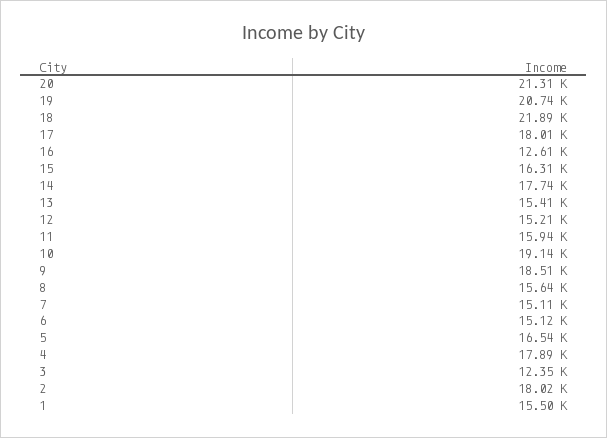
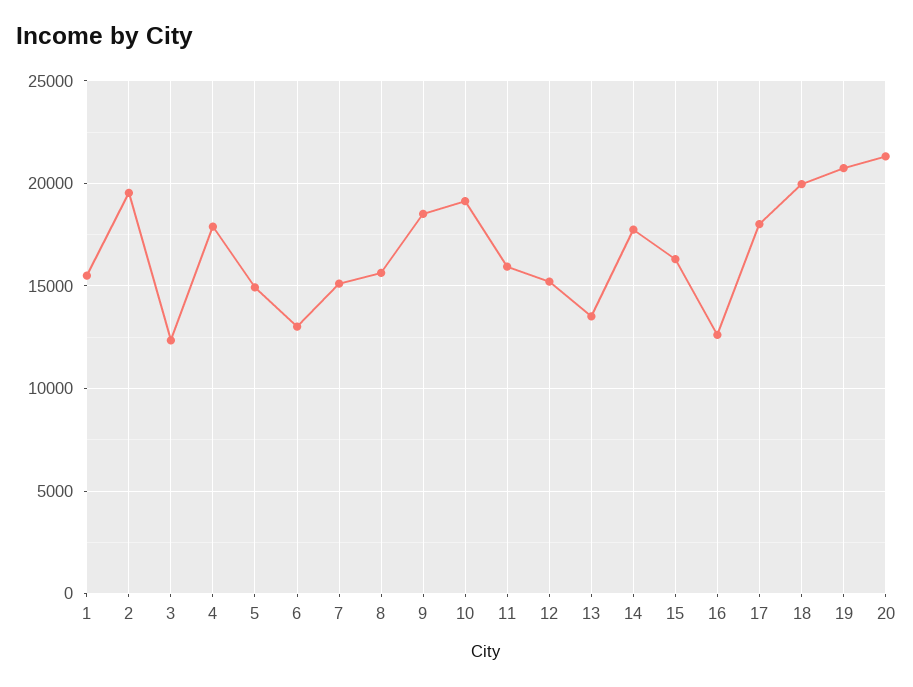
  {
    "20": 21310,
    "19": 20740,
-   "18": 21890,
+   "18": 20000,
    "17": 18010,
    "16": 12610,
    "15": 16310,
    "14": 17740,
-   "13": 15410,
+   "13": 13500,
    "12": 15210,
    "11": 15940,
    "10": 19140,
    "9": 18510,
    "8": 15640,
    "7": 15110,
-   "6": 15120,
+   "6": 13000,
-   "5": 16540,
+   "5": 15000,
    "4": 17890,
    "3": 12350,
-   "2": 18020,
+   "2": 19500,
    "1": 15500
  }

